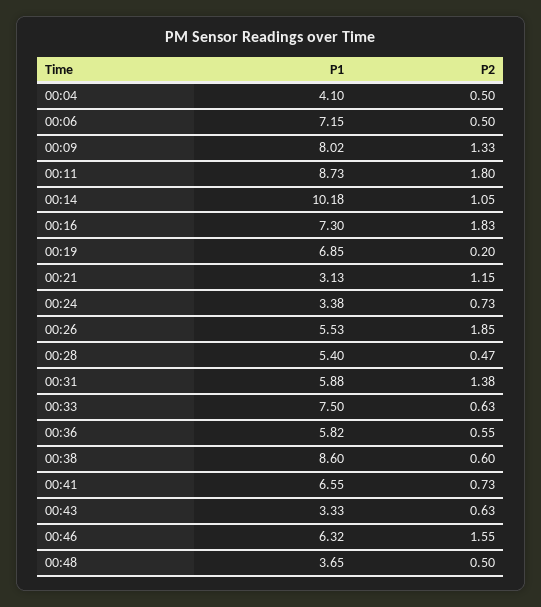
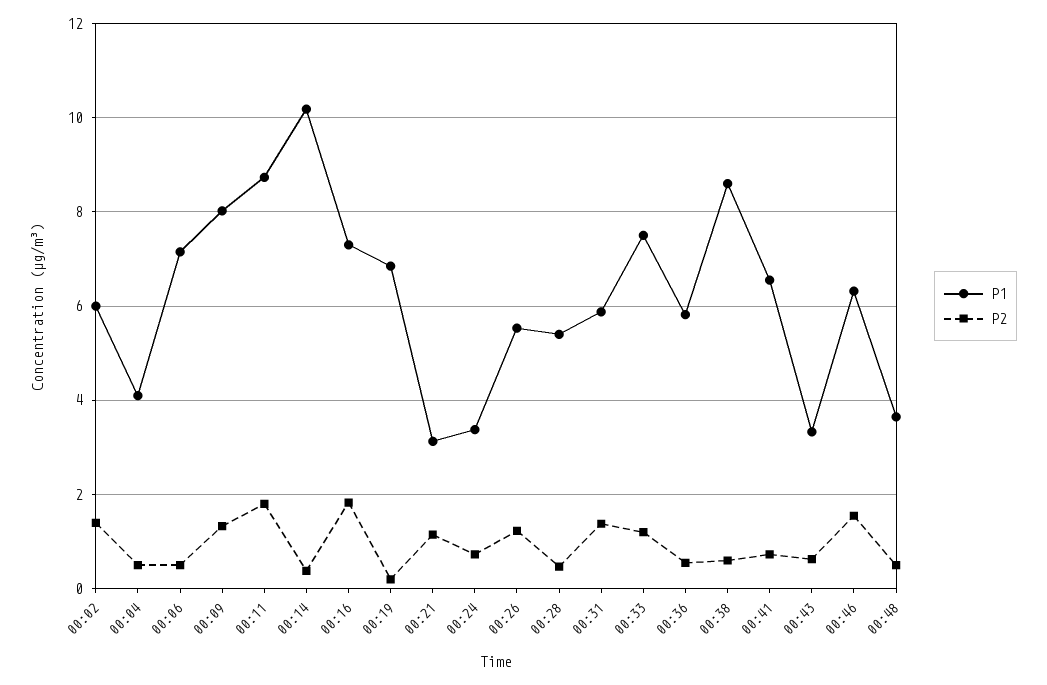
  {
    "P1": {
      "00:04": 4.1,
      "00:06": 7.15,
      "00:09": 8.02,
      "00:11": 8.73,
      "00:14": 10.18,
      "00:16": 7.3,
      "00:19": 6.85,
      "00:21": 3.13,
      "00:24": 3.38,
      "00:26": 5.53,
      "00:28": 5.4,
      "00:31": 5.88,
      "00:33": 7.5,
      "00:36": 5.82,
      "00:38": 8.6,
      "00:41": 6.55,
      "00:43": 3.33,
      "00:46": 6.32,
-     "00:48": 3.65
+     "00:48": 3.65,
+     "00:02": 6
    },
    "P2": {
      "00:04": 0.5,
      "00:06": 0.5,
      "00:09": 1.33,
      "00:11": 1.8,
-     "00:14": 1.05,
+     "00:14": 0.4,
      "00:16": 1.83,
      "00:19": 0.2,
      "00:21": 1.15,
      "00:24": 0.73,
-     "00:26": 1.85,
+     "00:26": 1.2,
      "00:28": 0.47,
      "00:31": 1.38,
-     "00:33": 0.63,
+     "00:33": 1.2,
      "00:36": 0.55,
      "00:38": 0.6,
      "00:41": 0.73,
      "00:43": 0.63,
      "00:46": 1.55,
-     "00:48": 0.5
+     "00:48": 0.5,
+     "00:02": 1.4
    }
  }

